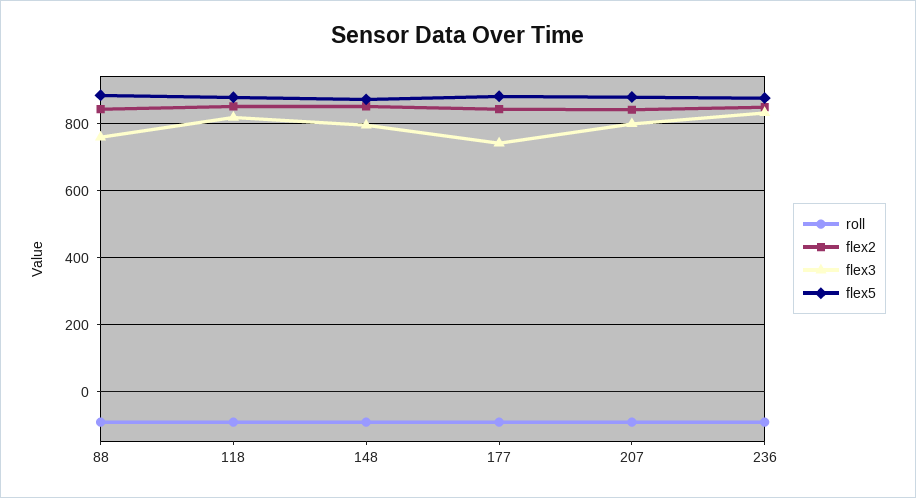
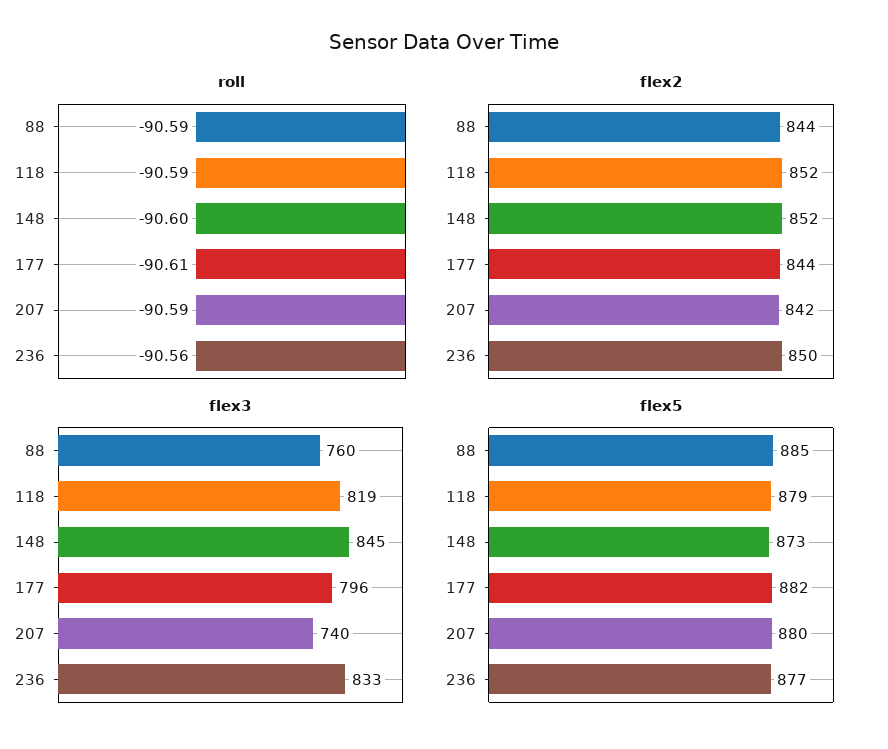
  {
    "roll": {
      "88": -90.59,
      "118": -90.59,
      "148": -90.6,
      "177": -90.61,
      "207": -90.59,
      "236": -90.56
    },
    "flex2": {
      "88": 844,
      "118": 852,
      "148": 852,
      "177": 844,
      "207": 842,
      "236": 850
    },
    "flex3": {
      "88": 760,
      "118": 819,
-     "148": 800,
+     "148": 845,
-     "177": 740,
+     "177": 796,
-     "207": 800,
+     "207": 740,
      "236": 833
    },
    "flex5": {
      "88": 885,
      "118": 879,
      "148": 873,
      "177": 882,
      "207": 880,
      "236": 877
    }
  }

